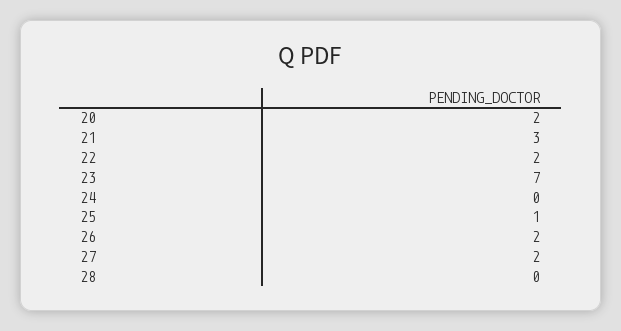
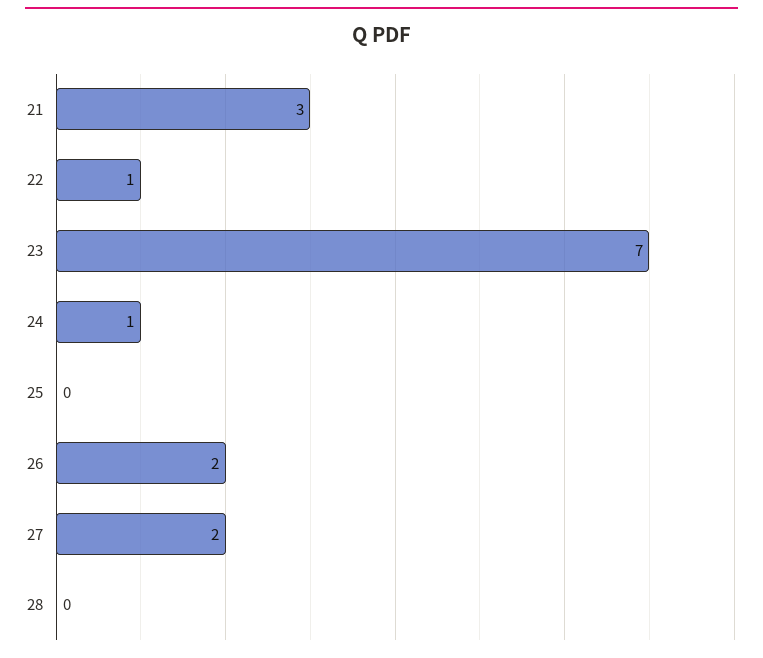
  {
-   "20": 2,
    "21": 3,
-   "22": 2,
+   "22": 1,
    "23": 7,
-   "24": 0,
+   "24": 1,
-   "25": 1,
+   "25": 0,
    "26": 2,
    "27": 2,
    "28": 0
  }

